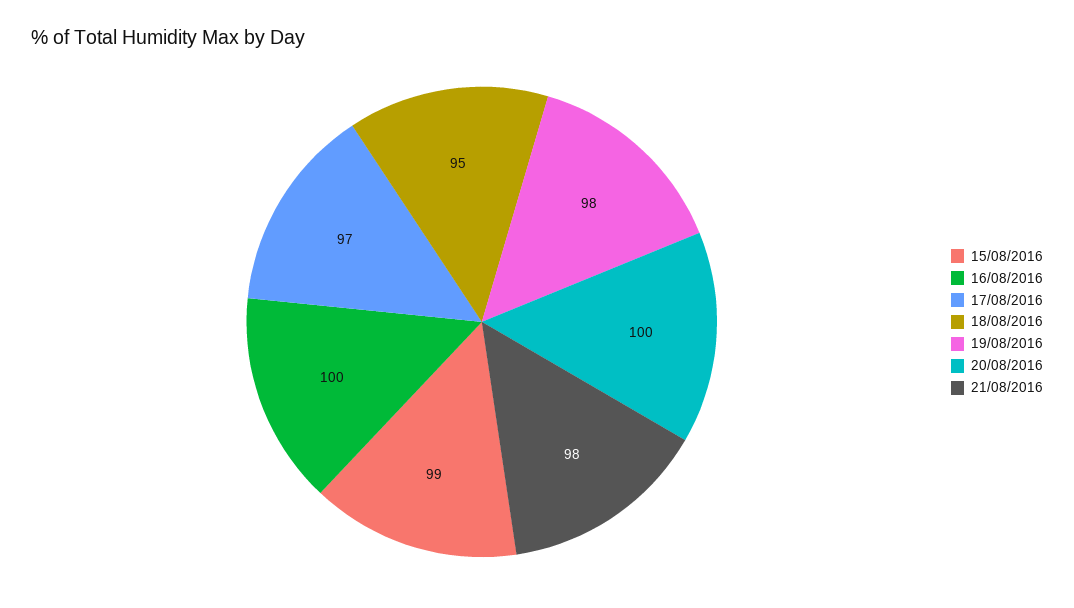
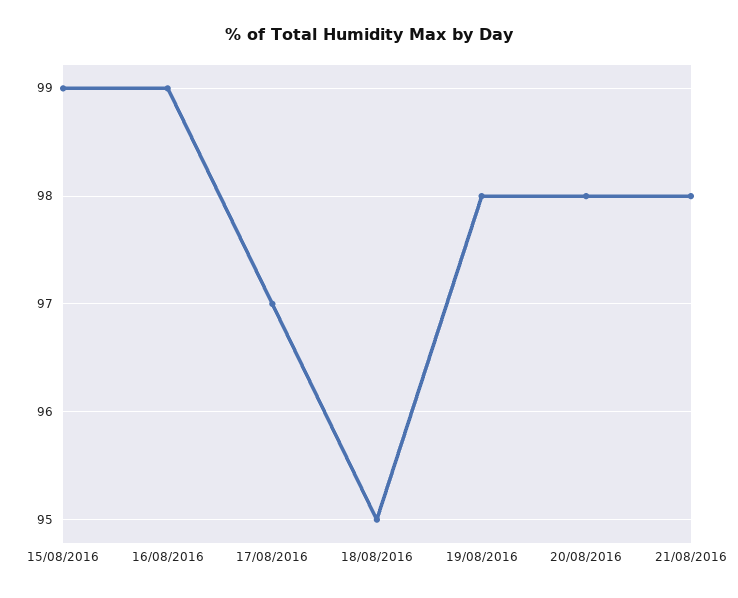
  {
    "15/08/2016": 99,
-   "16/08/2016": 100,
+   "16/08/2016": 99,
    "17/08/2016": 97,
    "18/08/2016": 95,
    "19/08/2016": 98,
-   "20/08/2016": 100,
+   "20/08/2016": 98,
    "21/08/2016": 98
  }

